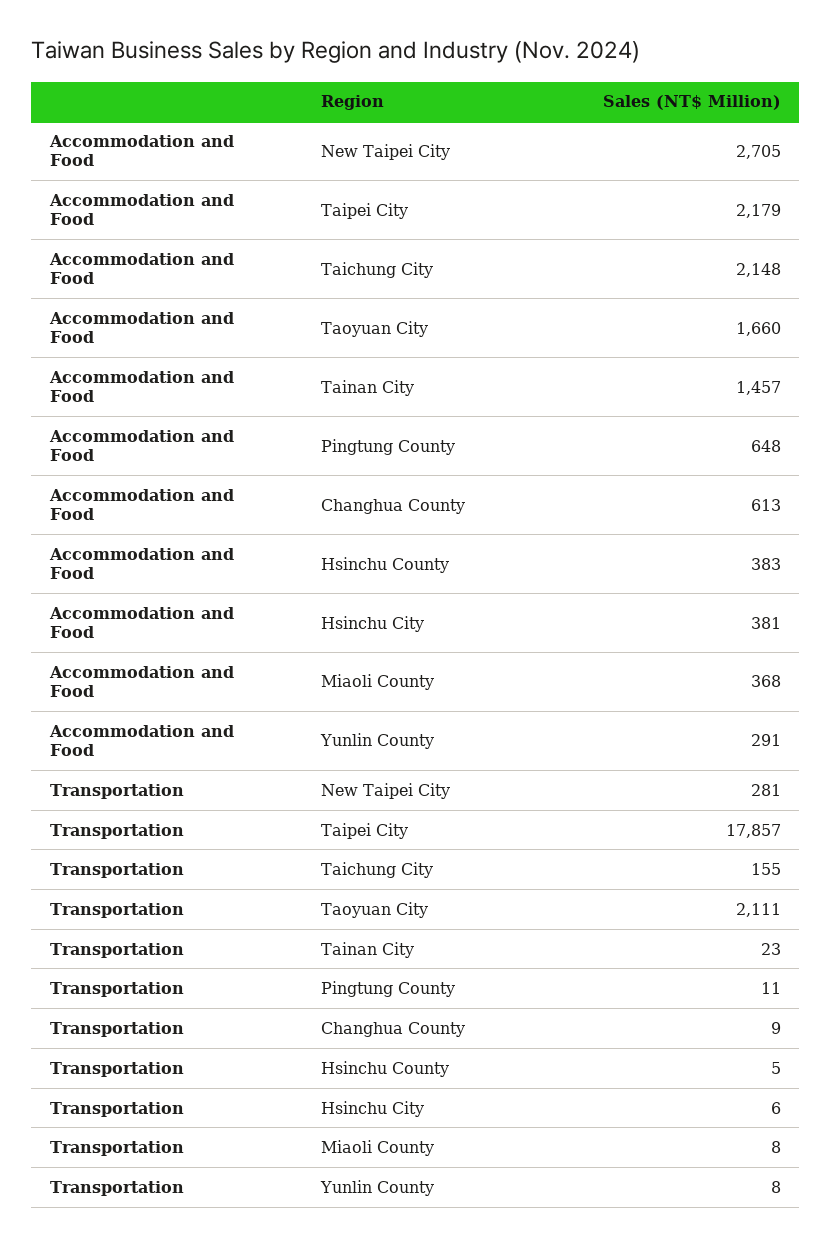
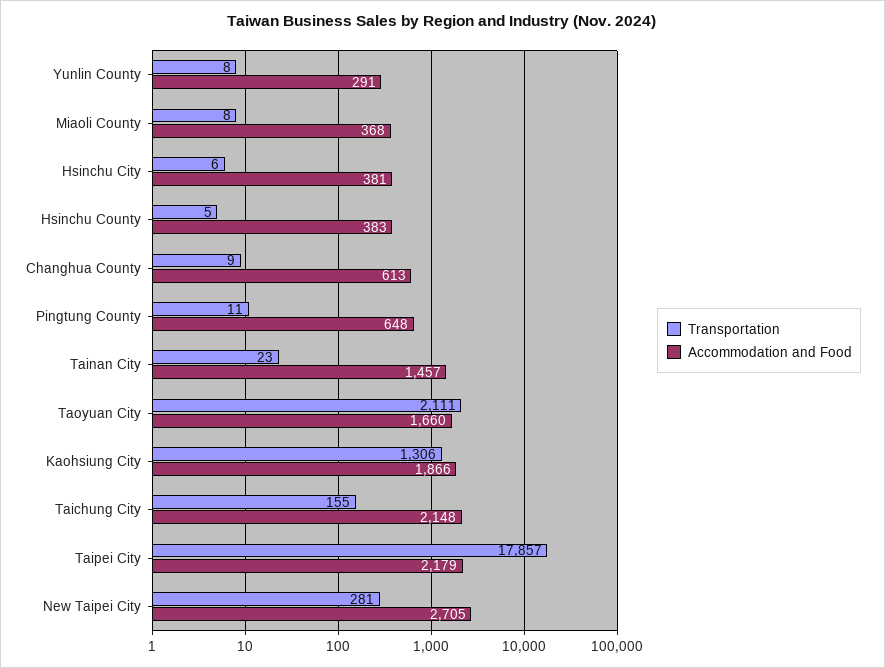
  {
    "Accommodation and Food": {
      "New Taipei City": 2705,
      "Taipei City": 2179,
      "Taichung City": 2148,
      "Taoyuan City": 1660,
      "Tainan City": 1457,
      "Pingtung County": 648,
      "Changhua County": 613,
      "Hsinchu County": 383,
      "Hsinchu City": 381,
      "Miaoli County": 368,
-     "Yunlin County": 291
+     "Yunlin County": 291,
+     "Kaohsiung City": 1866
    },
    "Transportation": {
      "New Taipei City": 281,
      "Taipei City": 17857,
      "Taichung City": 155,
      "Taoyuan City": 2111,
      "Tainan City": 23,
      "Pingtung County": 11,
      "Changhua County": 9,
      "Hsinchu County": 5,
      "Hsinchu City": 6,
      "Miaoli County": 8,
-     "Yunlin County": 8
+     "Yunlin County": 8,
+     "Kaohsiung City": 1306
    }
  }

